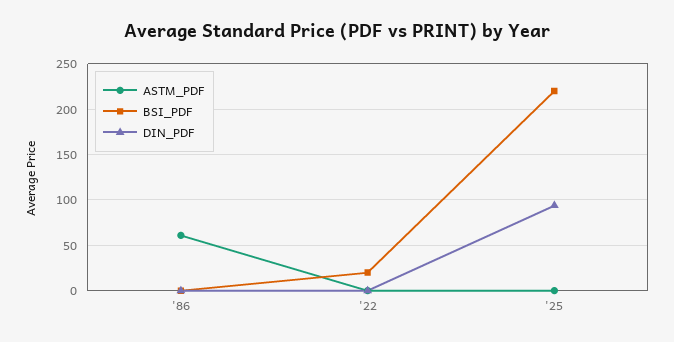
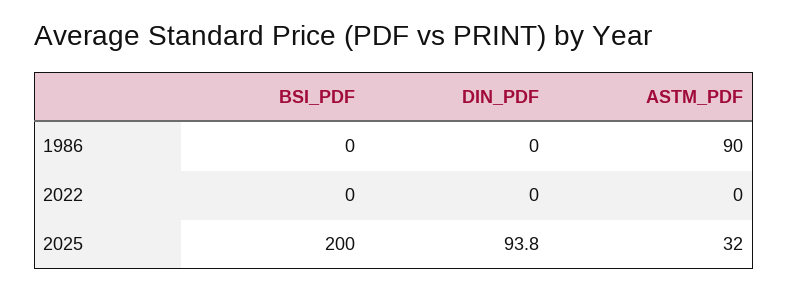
  {
    "ASTM_PDF": {
-     "'86": 60,
+     "'86": 90,
      "'22": 0,
-     "'25": 0
+     "'25": 32
    },
    "BSI_PDF": {
      "'86": 0,
-     "'22": 20,
+     "'22": 0,
-     "'25": 220
+     "'25": 200
    },
    "DIN_PDF": {
      "'86": 0,
      "'22": 0,
      "'25": 93.8
    }
  }

